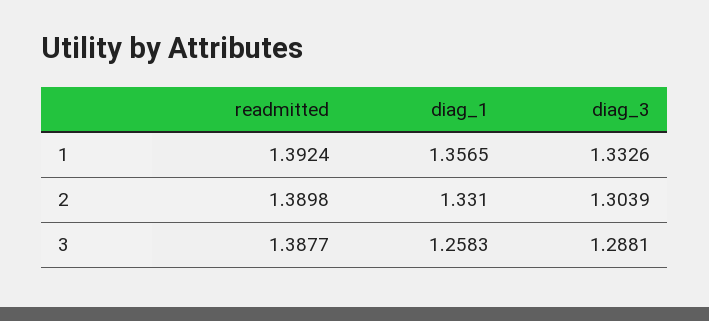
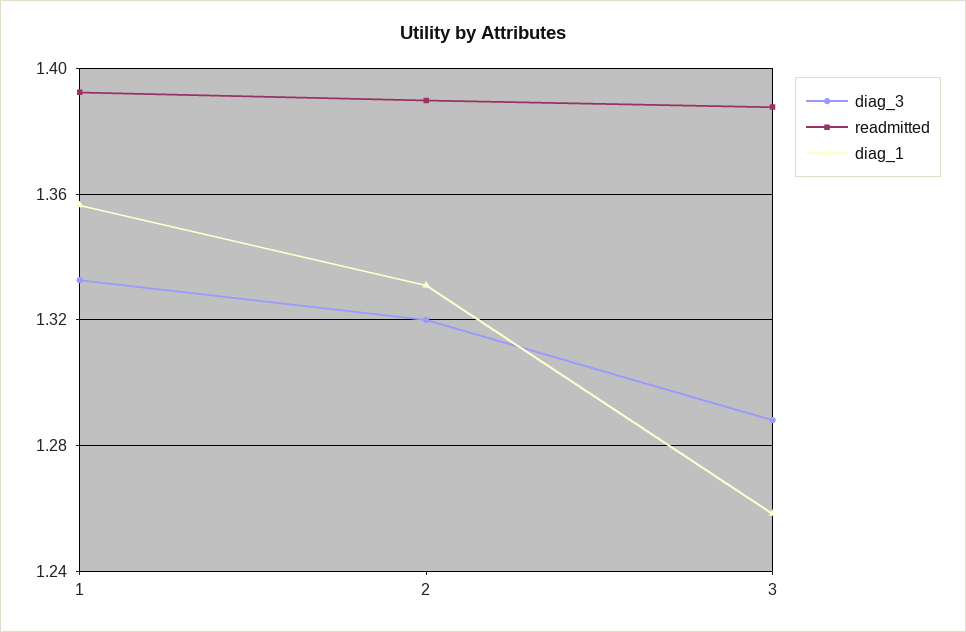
  {
    "readmitted": {
      "1": 1.3924,
      "2": 1.3898,
      "3": 1.3877
    },
    "diag_1": {
      "1": 1.3565,
      "2": 1.331,
      "3": 1.2583
    },
    "diag_3": {
      "1": 1.3326,
-     "2": 1.3039,
+     "2": 1.32,
      "3": 1.2881
    }
  }

